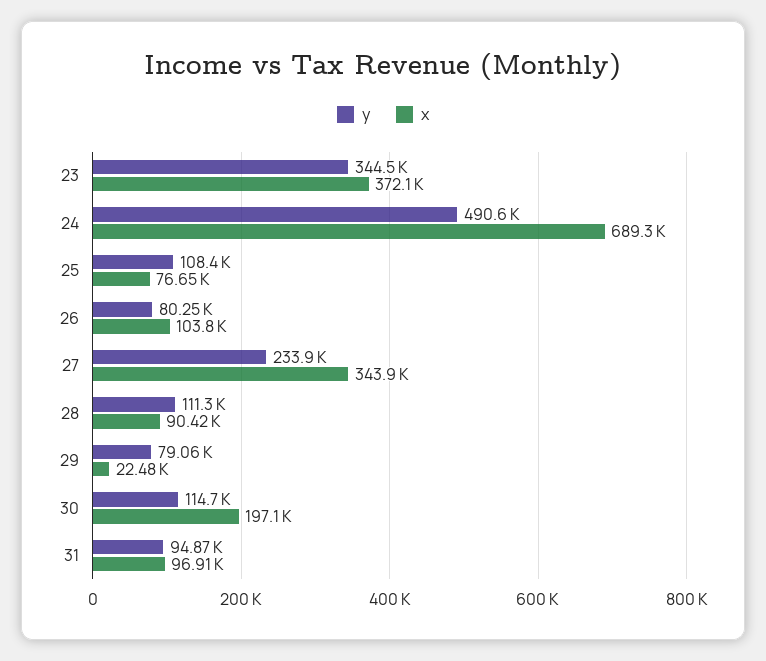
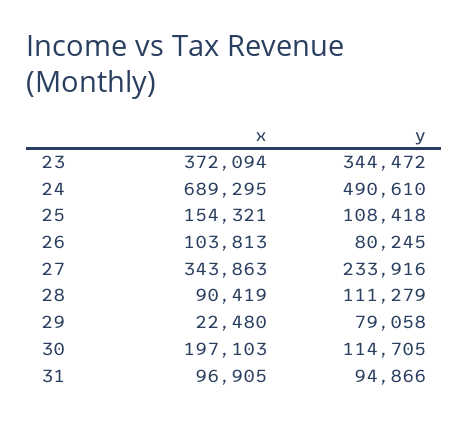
  {
    "y": {
      "23": 344472,
      "24": 490610,
      "25": 108418,
      "26": 80245,
      "27": 233916,
      "28": 111279,
      "29": 79058,
      "30": 114705,
      "31": 94866
    },
    "x": {
      "23": 372094,
      "24": 689295,
-     "25": 76650,
+     "25": 154321,
      "26": 103813,
      "27": 343863,
      "28": 90419,
      "29": 22480,
      "30": 197103,
      "31": 96905
    }
  }

